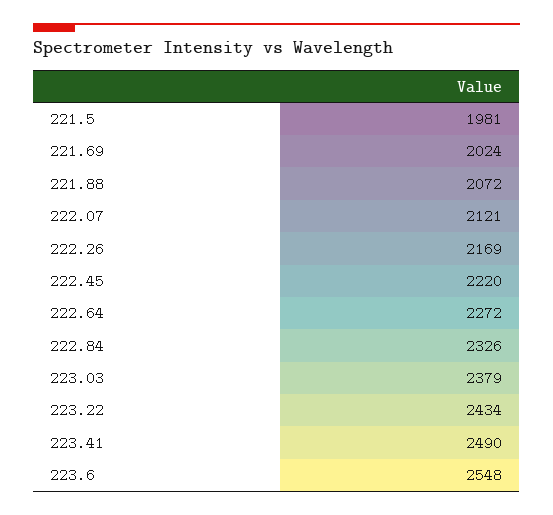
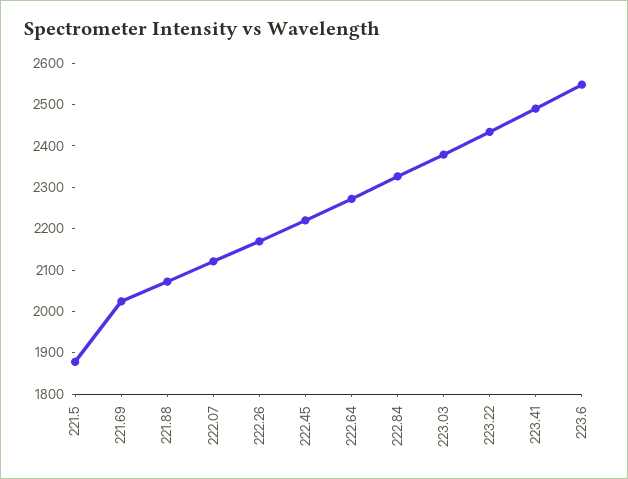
  {
-   "221.5": 1981,
+   "221.5": 1880,
    "221.69": 2024,
    "221.88": 2072,
    "222.07": 2121,
    "222.26": 2169,
    "222.45": 2220,
    "222.64": 2272,
    "222.84": 2326,
    "223.03": 2379,
    "223.22": 2434,
    "223.41": 2490,
    "223.6": 2548
  }

